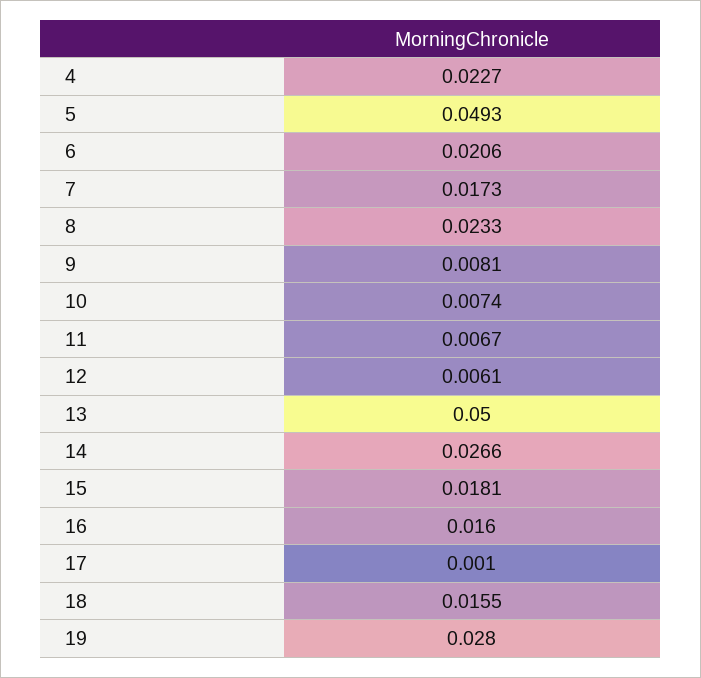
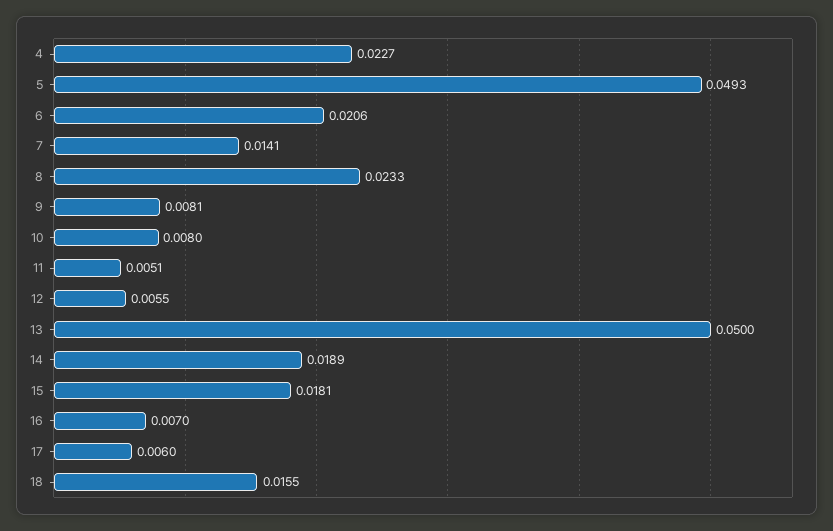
  {
    "4": 0.0227,
    "5": 0.0493,
    "6": 0.0206,
-   "7": 0.0173,
+   "7": 0.0141,
    "8": 0.0233,
    "9": 0.0081,
-   "10": 0.0074,
+   "10": 0.008,
-   "11": 0.0067,
+   "11": 0.0051,
-   "12": 0.0061,
+   "12": 0.0055,
    "13": 0.05,
-   "14": 0.0266,
+   "14": 0.0189,
    "15": 0.0181,
-   "16": 0.016,
+   "16": 0.007,
-   "17": 0.001,
+   "17": 0.006,
-   "18": 0.0155,
+   "18": 0.0155
-   "19": 0.028
  }

